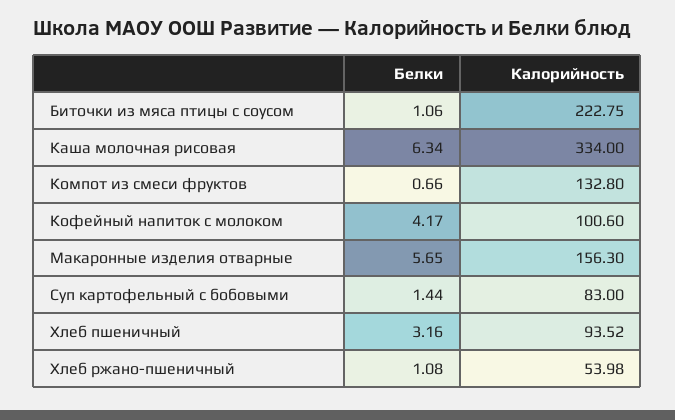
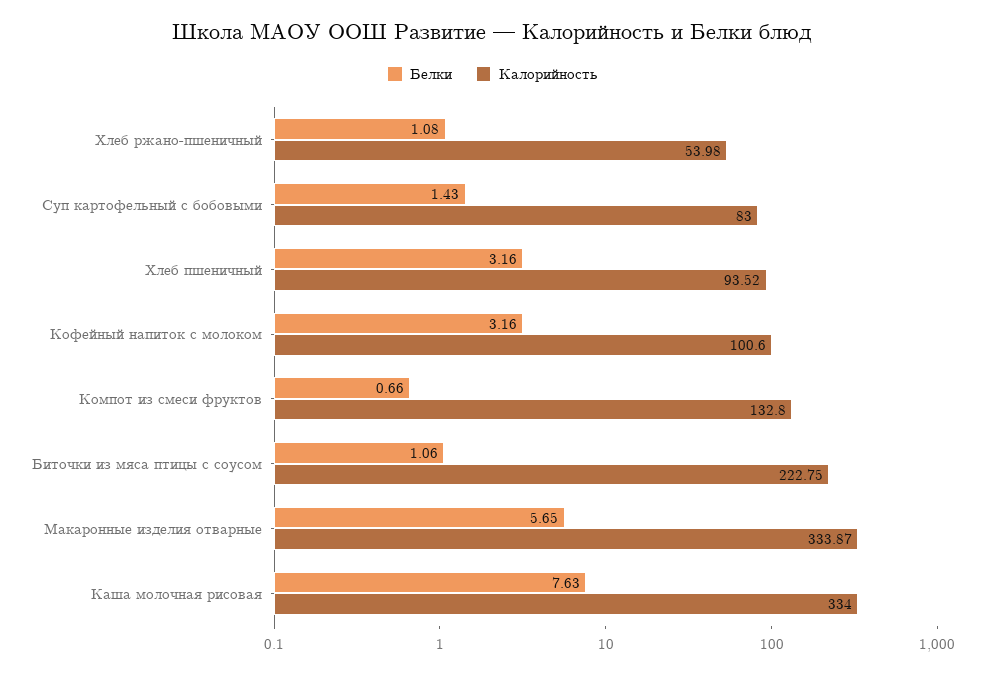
  {
    "Белки": {
      "Биточки из мяса птицы с соусом": 1.06,
-     "Каша молочная рисовая": 6.34,
+     "Каша молочная рисовая": 7.63,
      "Компот из смеси фруктов": 0.66,
-     "Кофейный напиток с молоком": 4.17,
+     "Кофейный напиток с молоком": 3.16,
      "Макаронные изделия отварные": 5.65,
-     "Суп картофельный с бобовыми": 1.44,
+     "Суп картофельный с бобовыми": 1.43,
      "Хлеб пшеничный": 3.16,
      "Хлеб ржано-пшеничный": 1.08
    },
    "Калорийность": {
      "Биточки из мяса птицы с соусом": 222.75,
      "Каша молочная рисовая": 334,
      "Компот из смеси фруктов": 132.8,
      "Кофейный напиток с молоком": 100.6,
-     "Макаронные изделия отварные": 156.3,
+     "Макаронные изделия отварные": 333.87,
      "Суп картофельный с бобовыми": 83,
      "Хлеб пшеничный": 93.52,
      "Хлеб ржано-пшеничный": 53.98
    }
  }

